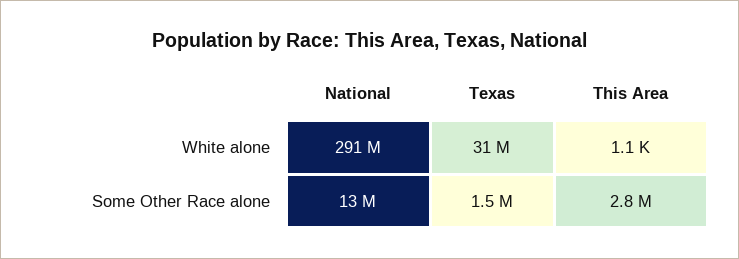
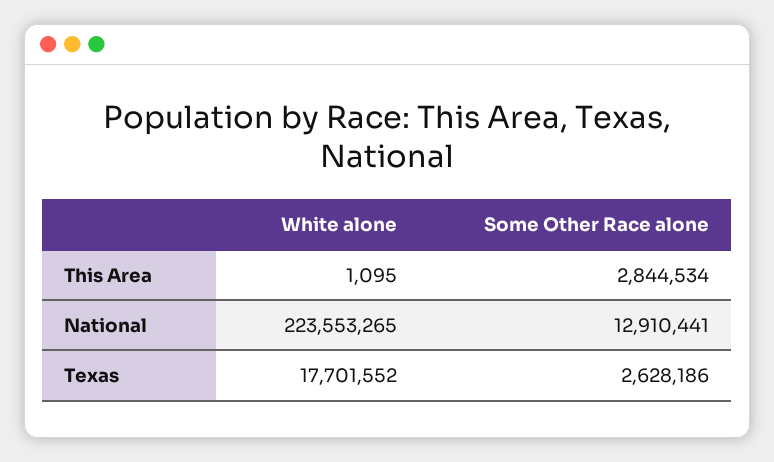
  {
    "National": {
-     "White alone": 291000000,
+     "White alone": 223553265,
      "Some Other Race alone": 12910441
    },
    "Texas": {
-     "White alone": 31000000,
+     "White alone": 17701552,
-     "Some Other Race alone": 1500000
+     "Some Other Race alone": 2628186
    },
    "This Area": {
      "White alone": 1095,
      "Some Other Race alone": 2844534
    }
  }

